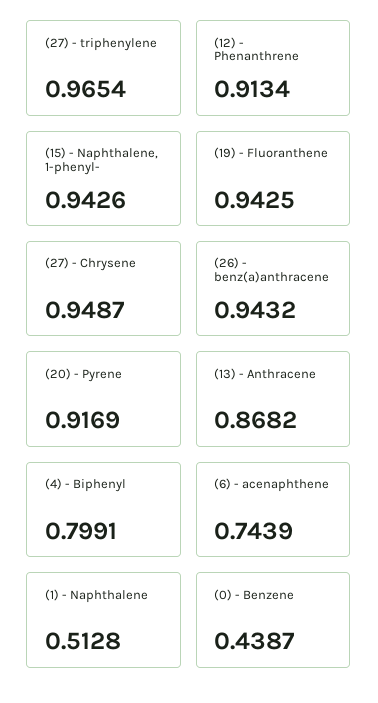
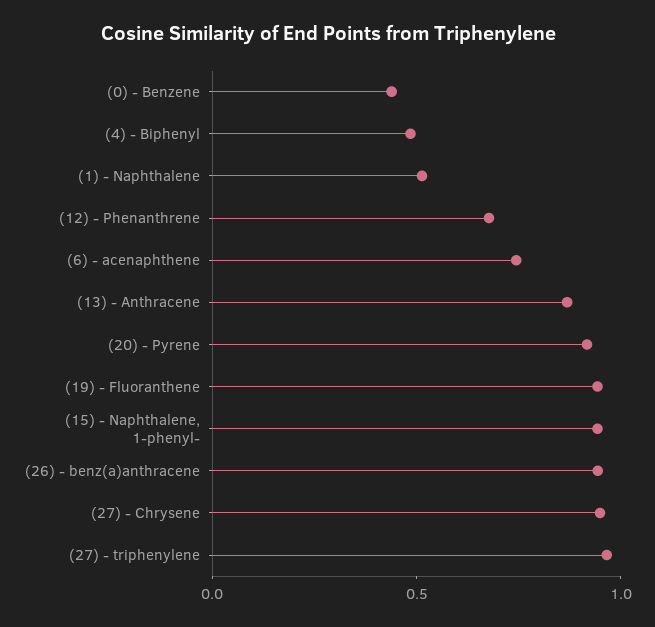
  {
    "(27) - triphenylene": 0.9654,
-   "(12) - Phenanthrene": 0.9134,
+   "(12) - Phenanthrene": 0.7,
    "(15) - Naphthalene, 1-phenyl-": 0.9426,
    "(19) - Fluoranthene": 0.9425,
    "(27) - Chrysene": 0.9487,
    "(26) - benz(a)anthracene": 0.9432,
    "(20) - Pyrene": 0.9169,
    "(13) - Anthracene": 0.8682,
-   "(4) - Biphenyl": 0.7991,
+   "(4) - Biphenyl": 0.5,
    "(6) - acenaphthene": 0.7439,
    "(1) - Naphthalene": 0.5128,
    "(0) - Benzene": 0.4387
  }

